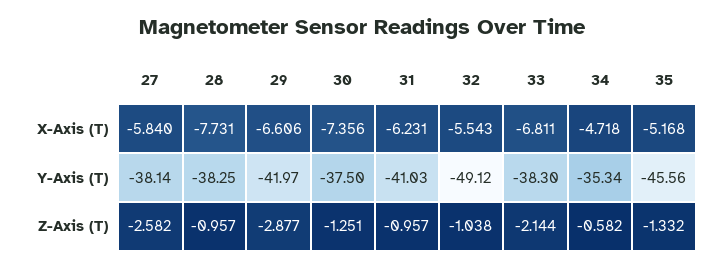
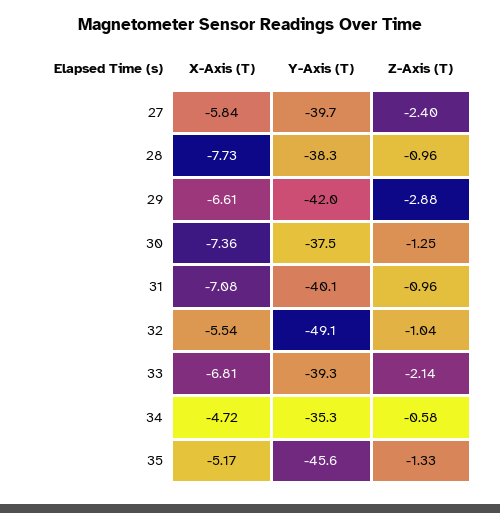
  {
    "27": {
      "X-Axis (T)": -5.84,
-     "Y-Axis (T)": -38.14,
+     "Y-Axis (T)": -39.7,
-     "Z-Axis (T)": -2.582
+     "Z-Axis (T)": -2.4
    },
    "28": {
      "X-Axis (T)": -7.731,
      "Y-Axis (T)": -38.25,
      "Z-Axis (T)": -0.957
    },
    "29": {
      "X-Axis (T)": -6.606,
      "Y-Axis (T)": -41.97,
      "Z-Axis (T)": -2.877
    },
    "30": {
      "X-Axis (T)": -7.356,
      "Y-Axis (T)": -37.5,
      "Z-Axis (T)": -1.251
    },
    "31": {
-     "X-Axis (T)": -6.231,
+     "X-Axis (T)": -7.08,
-     "Y-Axis (T)": -41.03,
+     "Y-Axis (T)": -40.1,
      "Z-Axis (T)": -0.957
    },
    "32": {
      "X-Axis (T)": -5.543,
      "Y-Axis (T)": -49.12,
      "Z-Axis (T)": -1.038
    },
    "33": {
      "X-Axis (T)": -6.811,
-     "Y-Axis (T)": -38.3,
+     "Y-Axis (T)": -39.3,
      "Z-Axis (T)": -2.144
    },
    "34": {
      "X-Axis (T)": -4.718,
      "Y-Axis (T)": -35.34,
      "Z-Axis (T)": -0.582
    },
    "35": {
      "X-Axis (T)": -5.168,
      "Y-Axis (T)": -45.56,
      "Z-Axis (T)": -1.332
    }
  }

